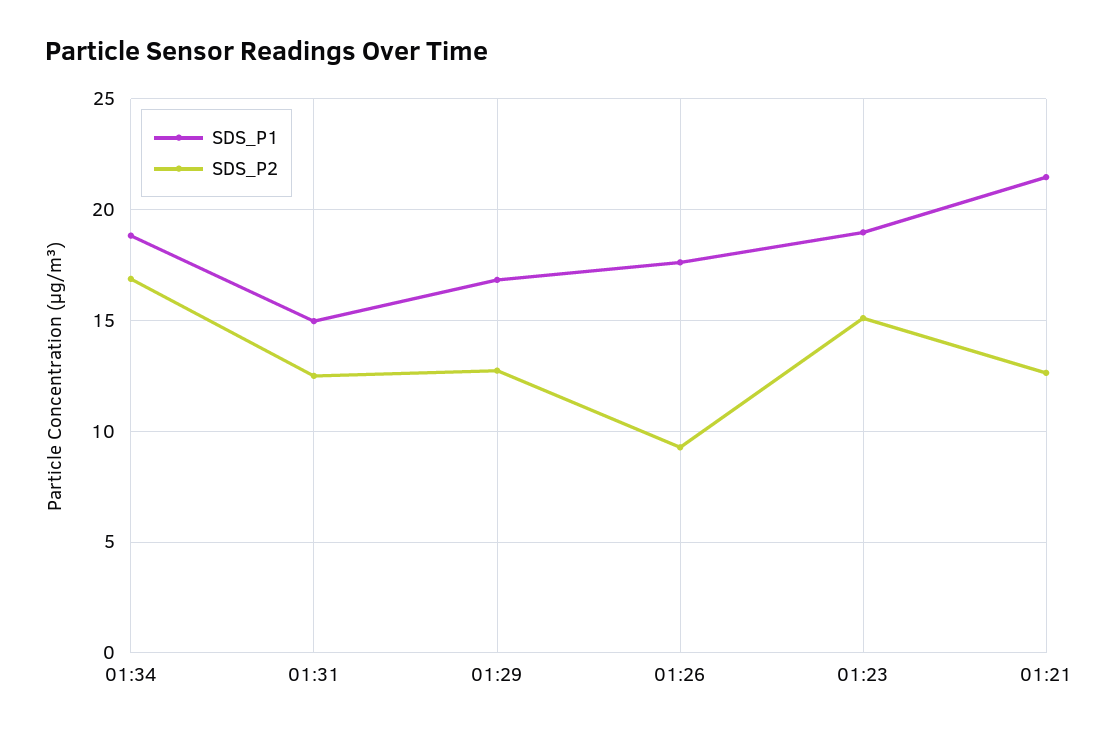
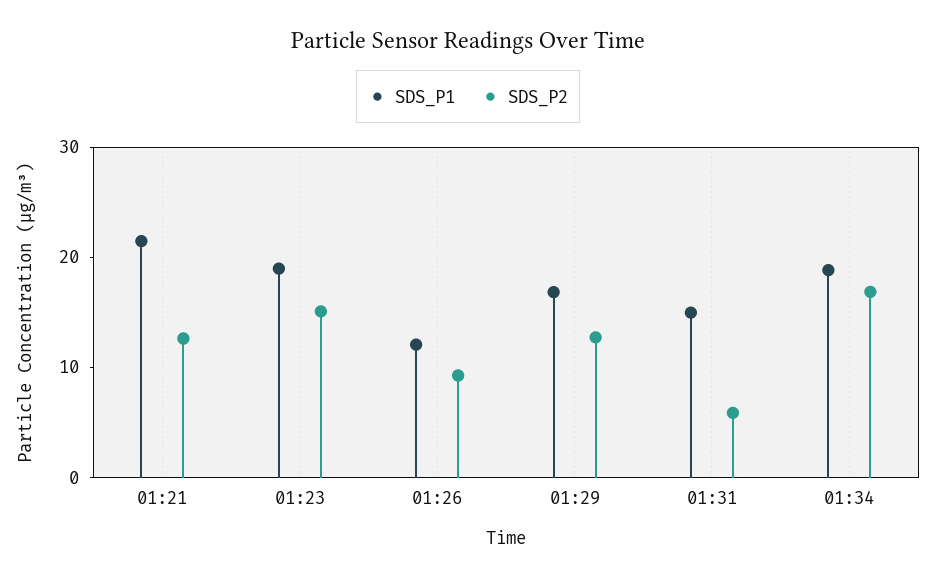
  {
    "SDS_P1": {
      "01:34": 19,
      "01:31": 15,
      "01:29": 17,
-     "01:26": 17.5,
+     "01:26": 12,
      "01:23": 19,
      "01:21": 21.5
    },
    "SDS_P2": {
      "01:34": 17,
-     "01:31": 12.5,
+     "01:31": 6,
      "01:29": 12.5,
      "01:26": 9.5,
      "01:23": 15,
      "01:21": 12.5
    }
  }

